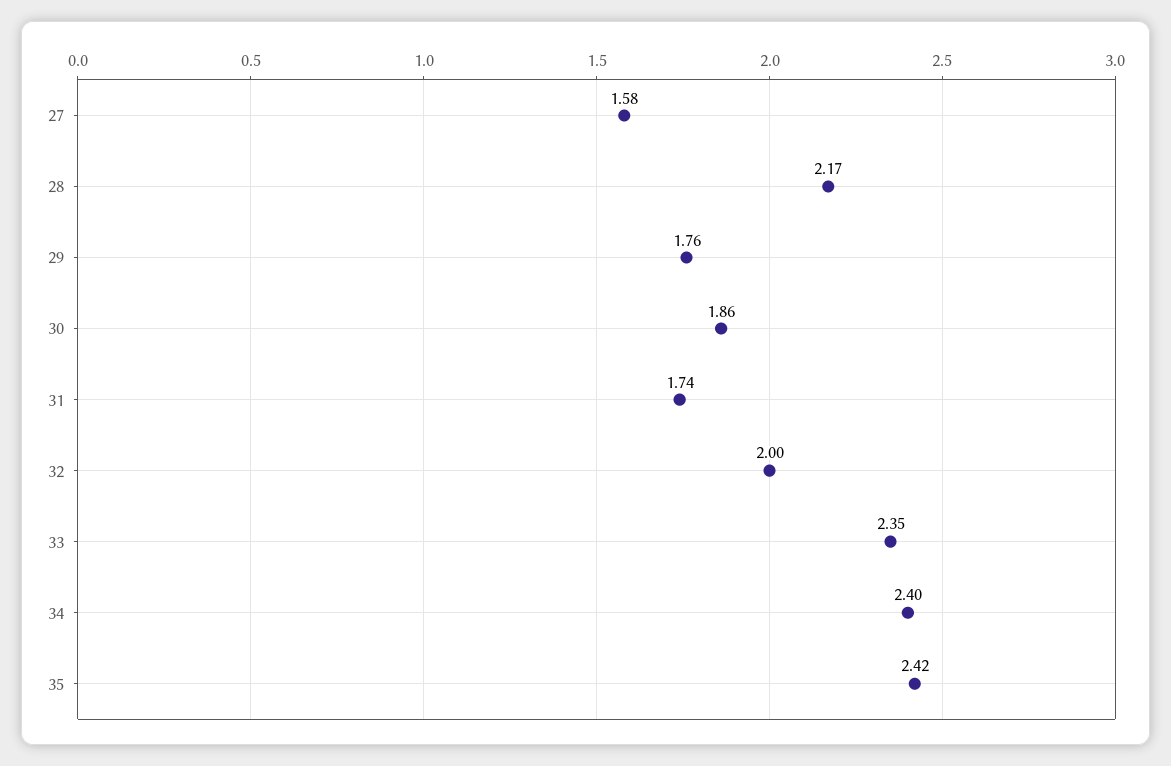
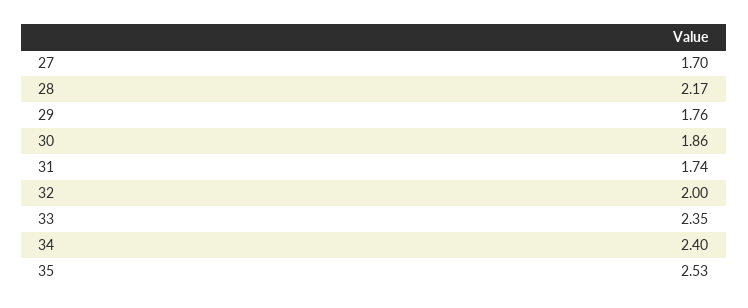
  {
-   "27": 1.58,
+   "27": 1.7,
    "28": 2.17,
    "29": 1.76,
    "30": 1.86,
    "31": 1.74,
    "32": 2,
    "33": 2.35,
    "34": 2.4,
-   "35": 2.42
+   "35": 2.53
  }

